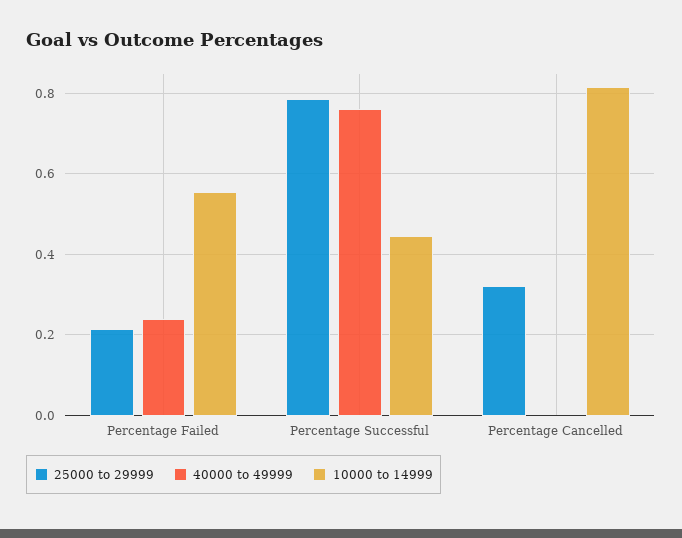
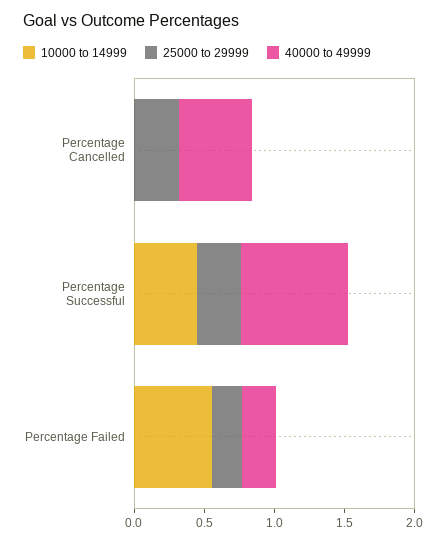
  {
    "25000 to 29999": {
      "Percentage Failed": 0.22,
-     "Percentage Successful": 0.78,
+     "Percentage Successful": 0.3,
      "Percentage Cancelled": 0.32
    },
    "40000 to 49999": {
      "Percentage Failed": 0.24,
      "Percentage Successful": 0.76,
-     "Percentage Cancelled": 0
+     "Percentage Cancelled": 0.5
    },
    "10000 to 14999": {
      "Percentage Failed": 0.56,
      "Percentage Successful": 0.44,
-     "Percentage Cancelled": 0.82
+     "Percentage Cancelled": 0
    }
  }

